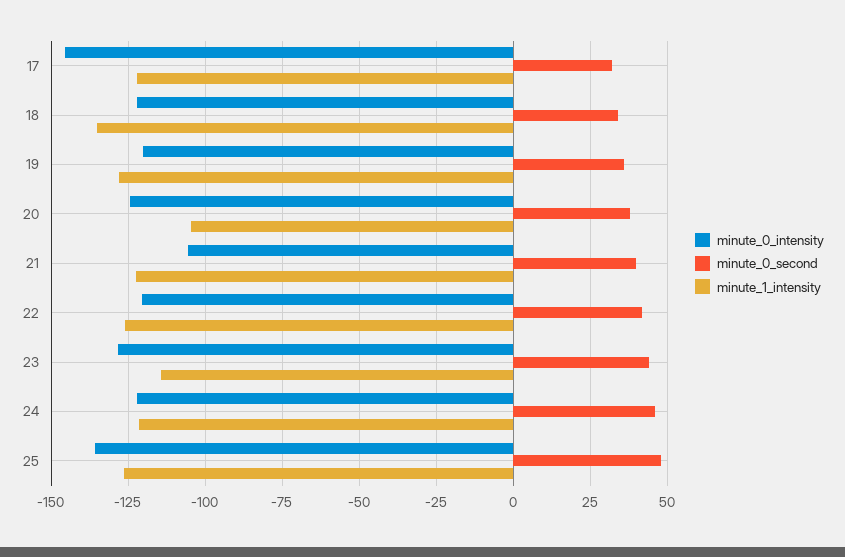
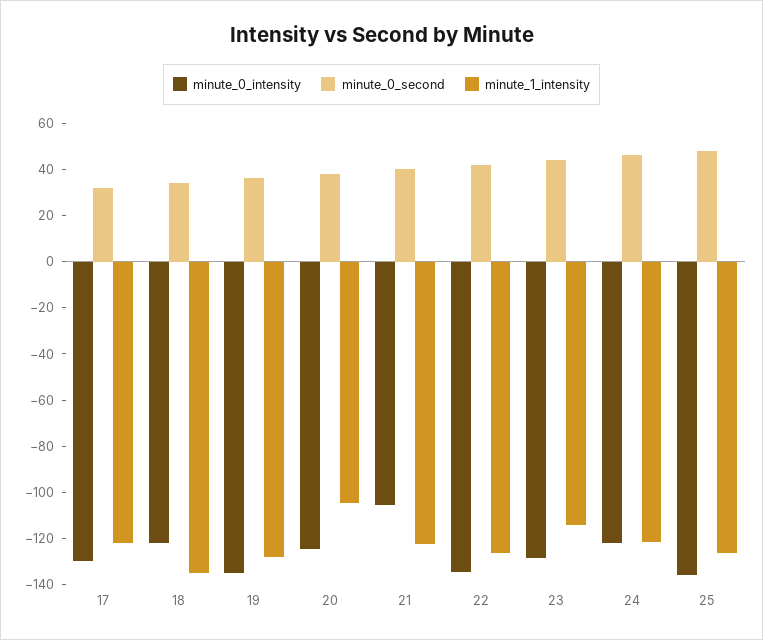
  {
    "minute_0_intensity": {
-     "17": -145,
+     "17": -130,
      "18": -122.5,
-     "19": -120,
+     "19": -135,
      "20": -125,
      "21": -105,
-     "22": -120,
+     "22": -135,
      "23": -127.5,
      "24": -122.5,
      "25": -135
    },
    "minute_0_second": {
      "17": 32.5,
      "18": 35,
      "19": 35,
      "20": 37.5,
      "21": 40,
      "22": 42.5,
      "23": 45,
      "24": 45,
      "25": 47.5
    },
    "minute_1_intensity": {
      "17": -122.5,
      "18": -135,
      "19": -127.5,
      "20": -105,
      "21": -122.5,
      "22": -125,
      "23": -115,
      "24": -122.5,
      "25": -127.5
    }
  }

